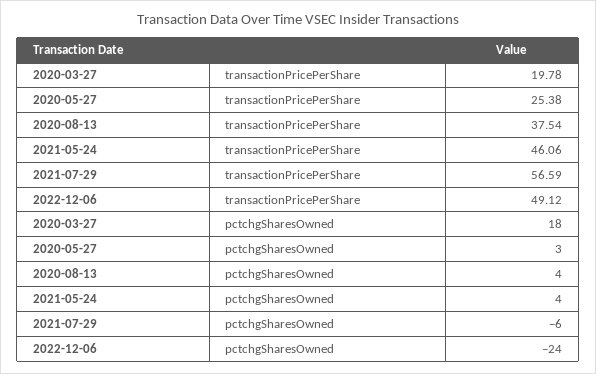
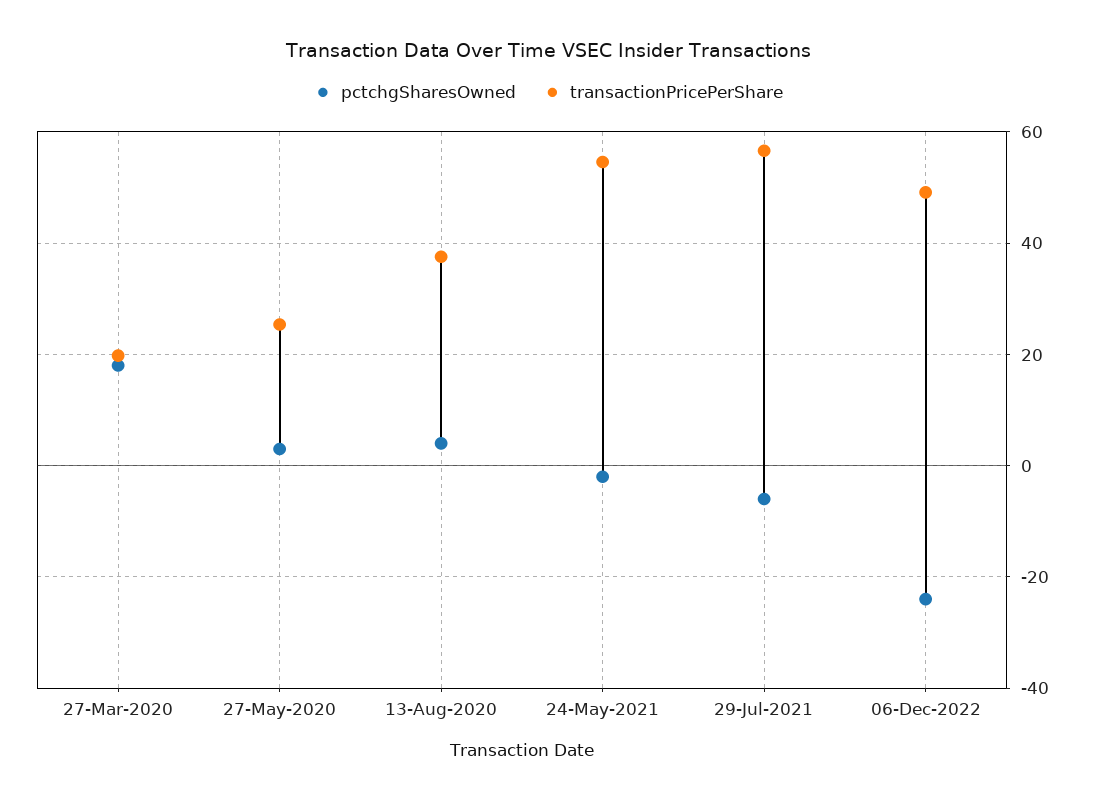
  {
    "transactionPricePerShare": {
      "2020-03-27": 19.78,
      "2020-05-27": 25.38,
      "2020-08-13": 37.54,
-     "2021-05-24": 46.06,
+     "2021-05-24": 54,
      "2021-07-29": 56.59,
      "2022-12-06": 49.12
    },
    "pctchgSharesOwned": {
      "2020-03-27": 18,
      "2020-05-27": 3,
      "2020-08-13": 4,
-     "2021-05-24": 4,
+     "2021-05-24": -2,
      "2021-07-29": -6,
      "2022-12-06": -24
    }
  }

